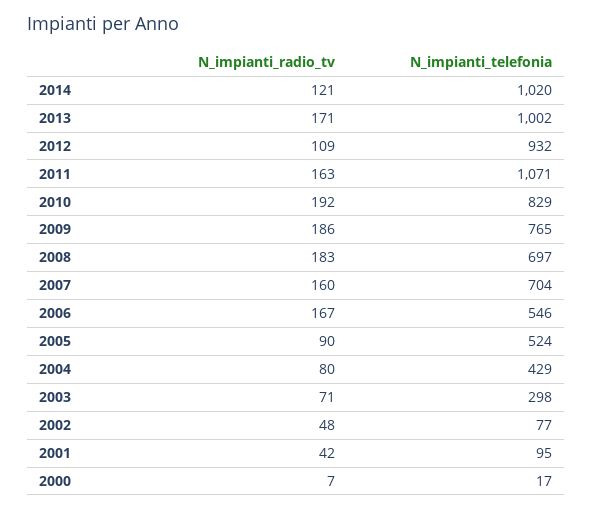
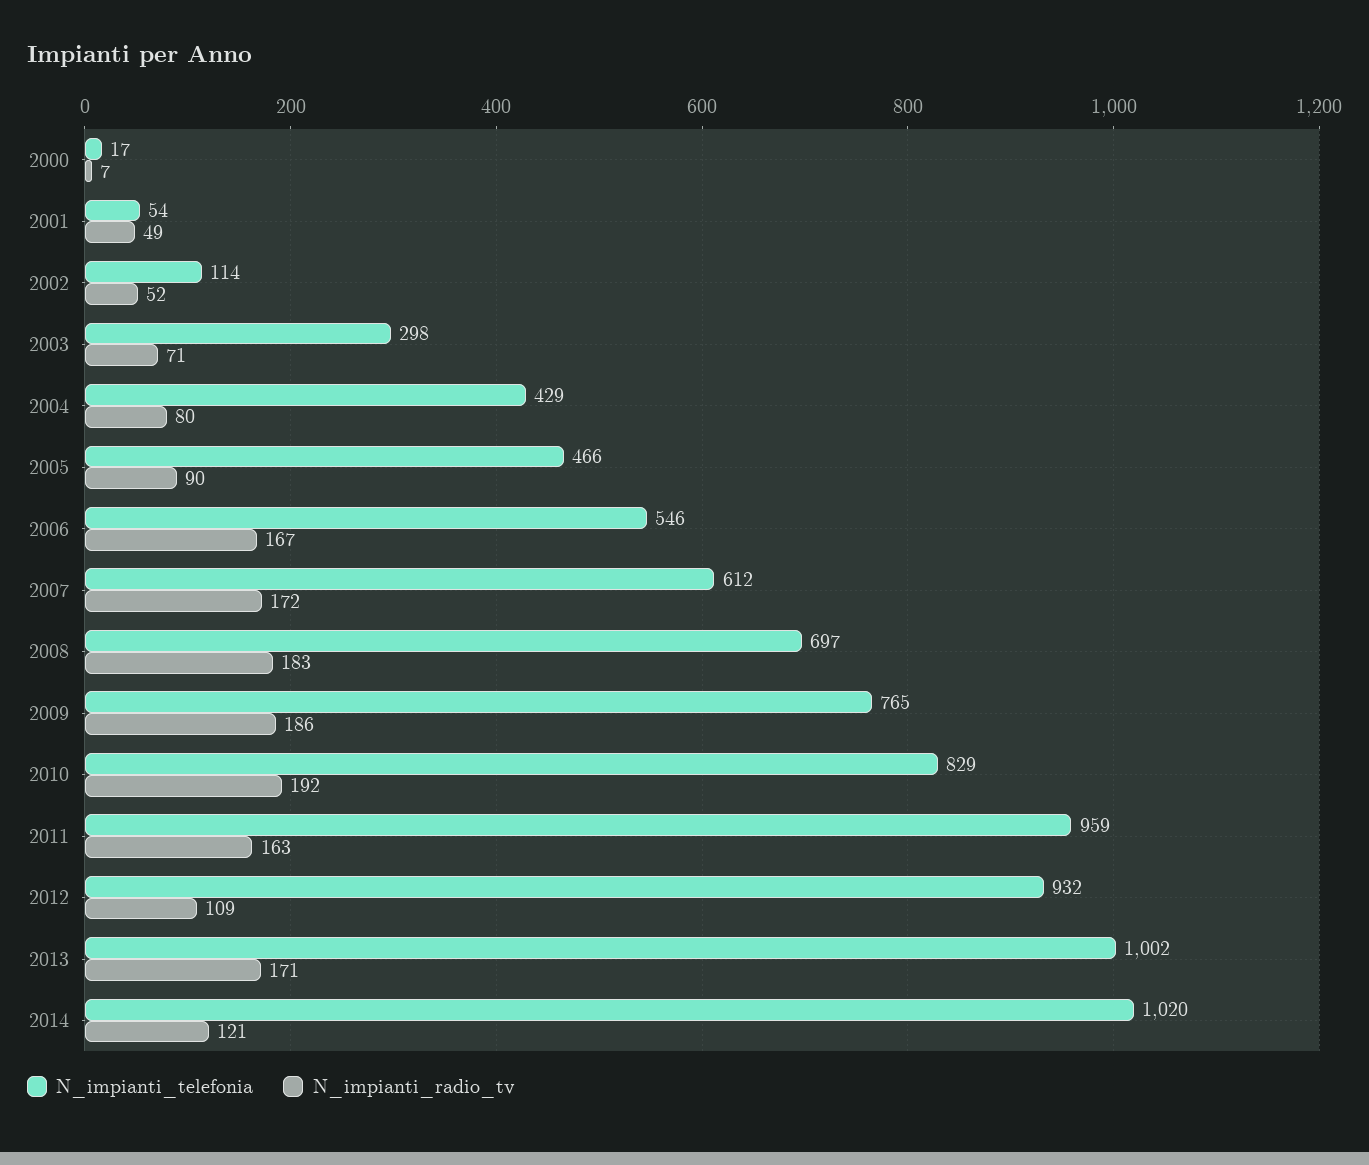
  {
    "N_impianti_radio_tv": {
      "2014": 121,
      "2013": 171,
      "2012": 109,
      "2011": 163,
      "2010": 192,
      "2009": 186,
      "2008": 183,
-     "2007": 160,
+     "2007": 172,
      "2006": 167,
      "2005": 90,
      "2004": 80,
      "2003": 71,
-     "2002": 48,
+     "2002": 52,
-     "2001": 42,
+     "2001": 49,
      "2000": 7
    },
    "N_impianti_telefonia": {
      "2014": 1020,
      "2013": 1002,
      "2012": 932,
-     "2011": 1071,
+     "2011": 959,
      "2010": 829,
      "2009": 765,
      "2008": 697,
-     "2007": 704,
+     "2007": 612,
      "2006": 546,
-     "2005": 524,
+     "2005": 466,
      "2004": 429,
      "2003": 298,
-     "2002": 77,
+     "2002": 114,
-     "2001": 95,
+     "2001": 54,
      "2000": 17
    }
  }

